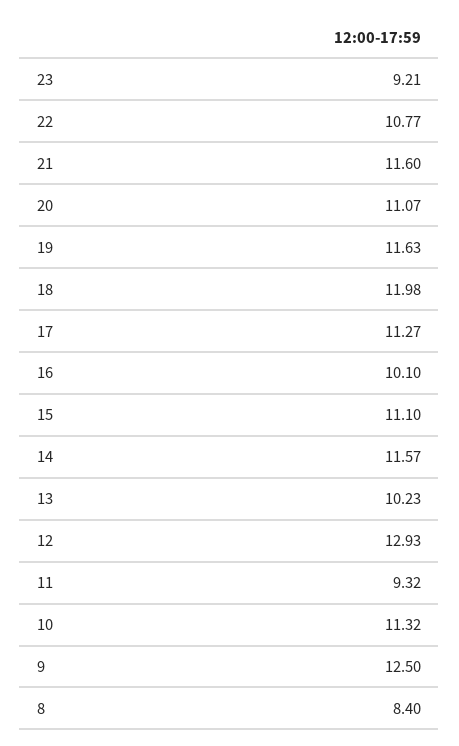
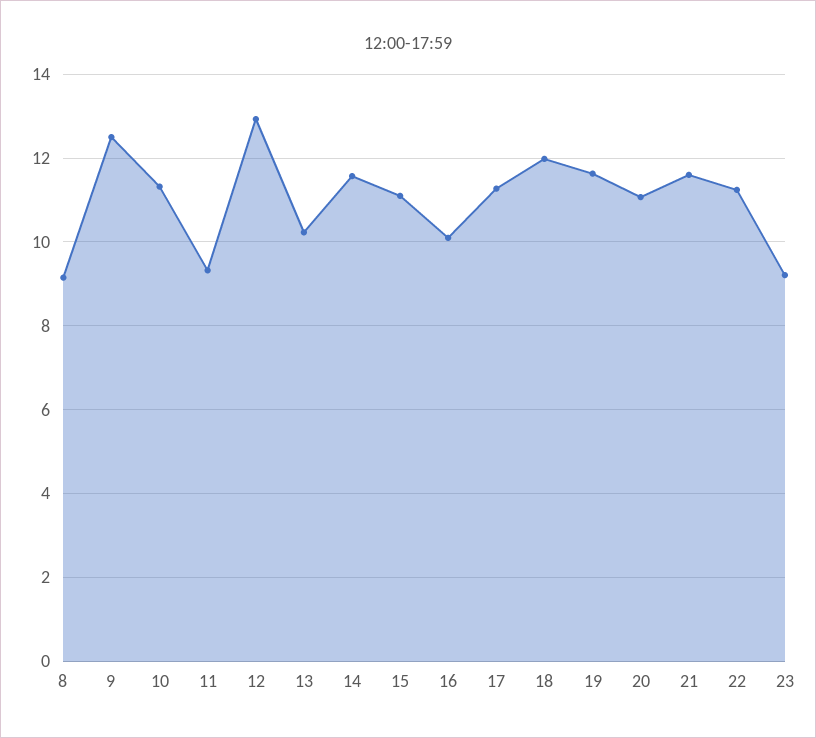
  {
    "23": 9.21,
-   "22": 10.77,
+   "22": 11.2,
    "21": 11.6,
    "20": 11.07,
    "19": 11.63,
    "18": 11.98,
    "17": 11.27,
    "16": 10.1,
    "15": 11.1,
    "14": 11.57,
    "13": 10.23,
    "12": 12.93,
    "11": 9.32,
    "10": 11.32,
    "9": 12.5,
-   "8": 8.4
+   "8": 9.2
  }

